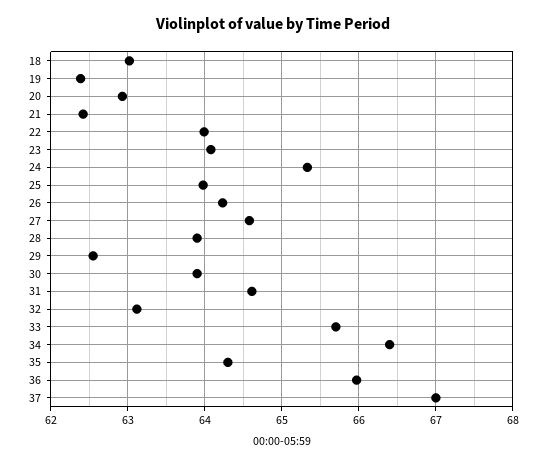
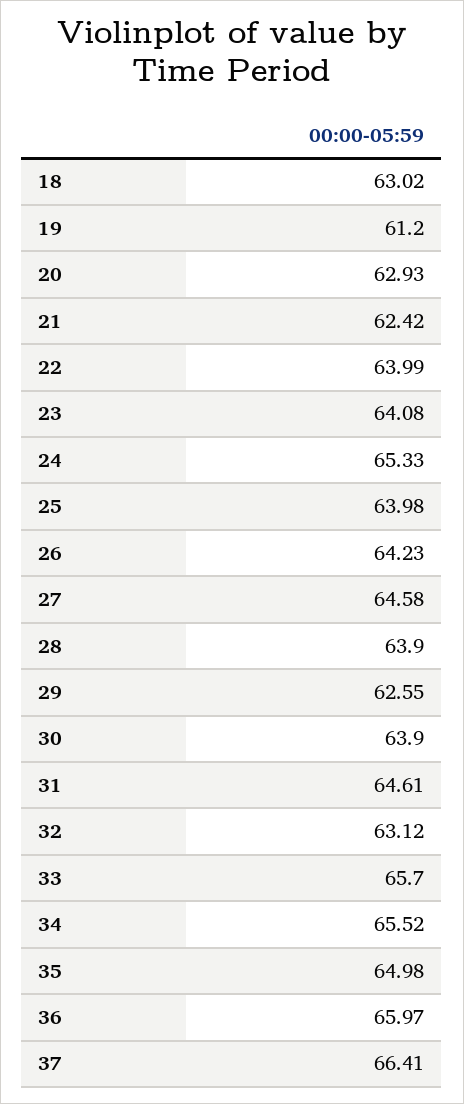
  {
    "18": 63.02,
-   "19": 62.4,
+   "19": 61.2,
    "20": 62.93,
    "21": 62.42,
    "22": 63.99,
    "23": 64.08,
    "24": 65.33,
    "25": 63.98,
    "26": 64.23,
    "27": 64.58,
    "28": 63.9,
    "29": 62.55,
    "30": 63.9,
    "31": 64.61,
    "32": 63.12,
    "33": 65.7,
-   "34": 66.4,
+   "34": 65.52,
-   "35": 64.3,
+   "35": 64.98,
    "36": 65.97,
-   "37": 67
+   "37": 66.41
  }

